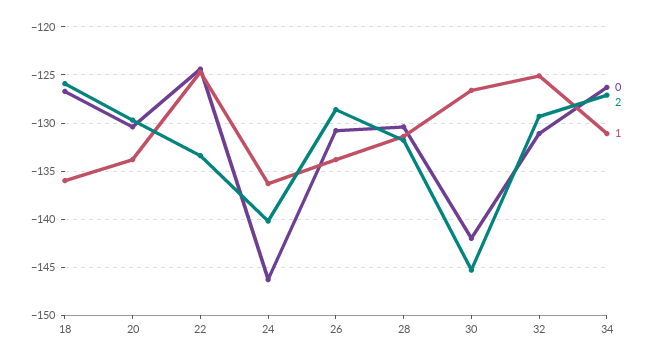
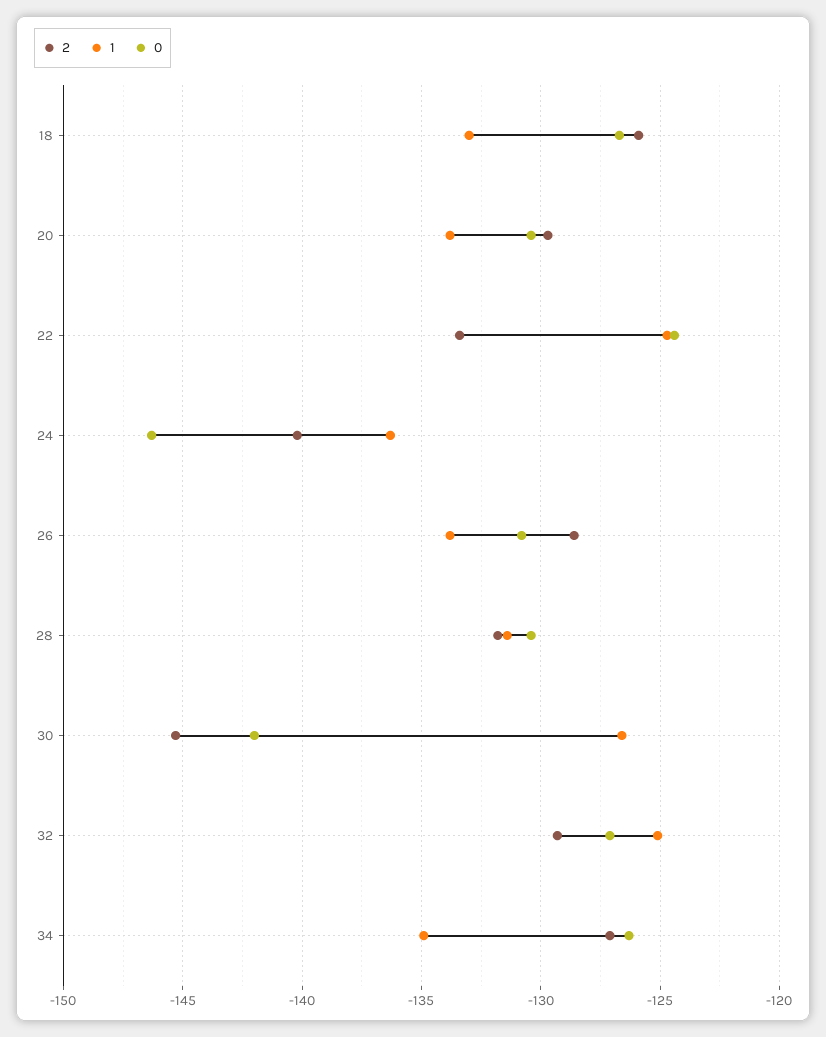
  {
    "0": {
      "18": -126.5,
      "20": -130.5,
      "22": -124.5,
      "24": -146.5,
      "26": -131,
      "28": -130.5,
      "30": -142,
-     "32": -131,
+     "32": -127,
      "34": -126.5
    },
    "2": {
      "18": -126,
      "20": -129.5,
      "22": -133.5,
      "24": -140,
      "26": -128.5,
      "28": -132,
      "30": -145.5,
      "32": -129.5,
      "34": -127
    },
    "1": {
-     "18": -136,
+     "18": -133,
      "20": -134,
      "22": -124.5,
      "24": -136.5,
      "26": -134,
      "28": -131.5,
      "30": -126.5,
      "32": -125,
-     "34": -131
+     "34": -135
    }
  }

